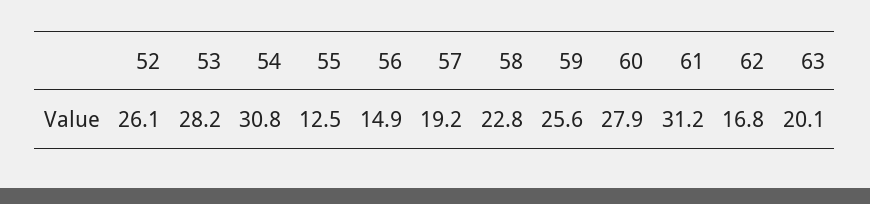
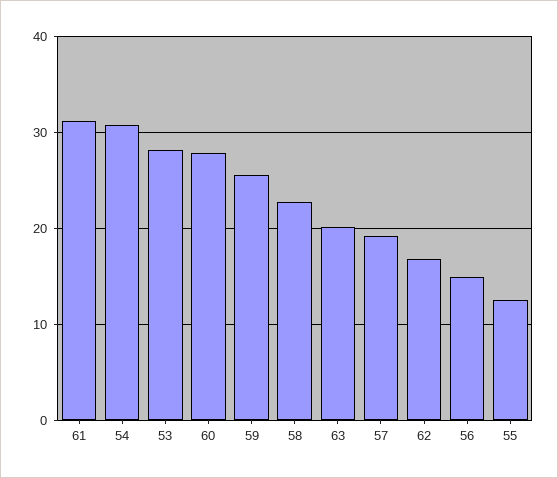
  {
-   "52": 26.1,
    "53": 28.2,
    "54": 30.8,
    "55": 12.5,
    "56": 14.9,
    "57": 19.2,
    "58": 22.8,
    "59": 25.6,
    "60": 27.9,
    "61": 31.2,
    "62": 16.8,
    "63": 20.1
  }

